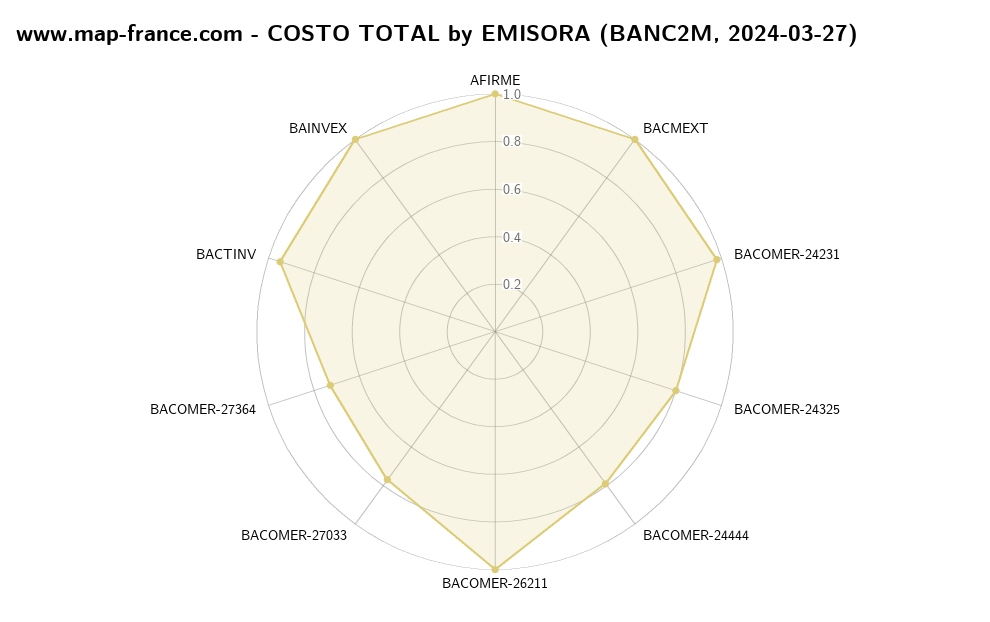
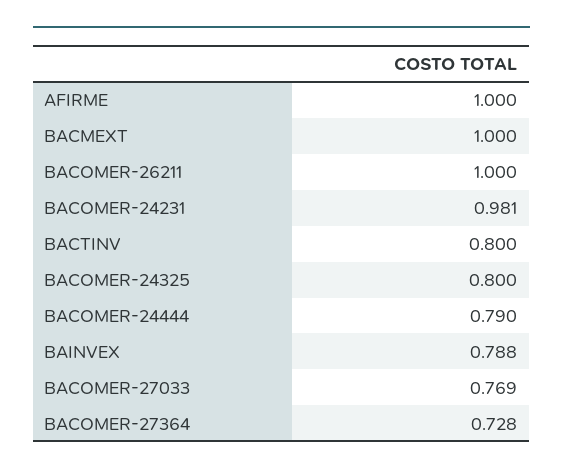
  {
    "AFIRME": 1,
    "BACMEXT": 1,
    "BACOMER-24231": 0.981,
    "BACOMER-24325": 0.8,
    "BACOMER-24444": 0.79,
    "BACOMER-26211": 1,
    "BACOMER-27033": 0.769,
    "BACOMER-27364": 0.728,
-   "BACTINV": 0.95,
+   "BACTINV": 0.8,
-   "BAINVEX": 1
+   "BAINVEX": 0.788
  }

